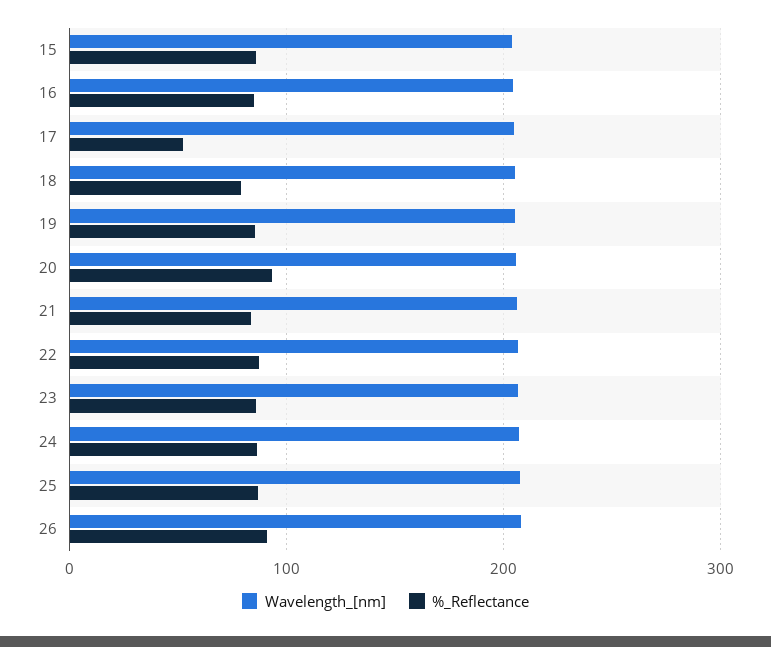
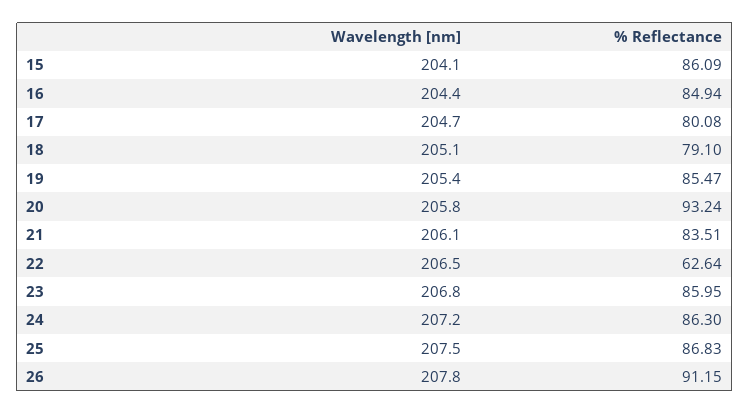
  {
    "Wavelength_[nm]": {
      "15": 204.1,
      "16": 204.4,
      "17": 204.7,
      "18": 205.1,
      "19": 205.4,
      "20": 205.8,
      "21": 206.1,
      "22": 206.5,
      "23": 206.8,
      "24": 207.2,
      "25": 207.5,
      "26": 207.8
    },
    "%_Reflectance": {
      "15": 86.09,
      "16": 84.94,
-     "17": 50,
+     "17": 80.08,
      "18": 79.1,
      "19": 85.47,
      "20": 93.24,
      "21": 83.51,
-     "22": 90,
+     "22": 62.64,
      "23": 85.95,
      "24": 86.3,
      "25": 86.83,
      "26": 91.15
    }
  }

